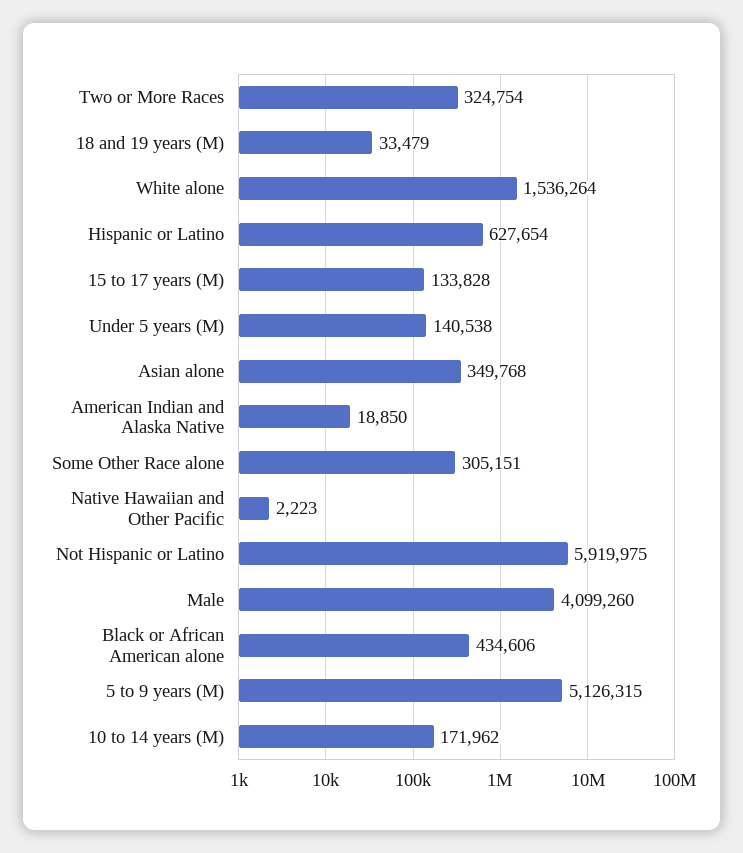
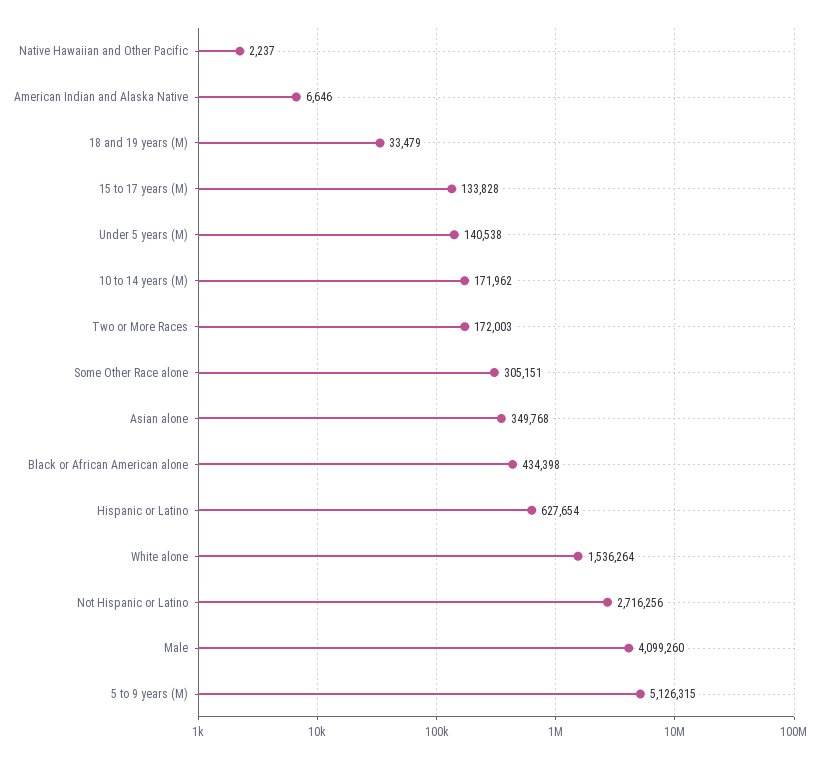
  {
-   "Two or More Races": 324754,
+   "Two or More Races": 172003,
    "18 and 19 years (M)": 33479,
    "White alone": 1536264,
    "Hispanic or Latino": 627654,
    "15 to 17 years (M)": 133828,
    "Under 5 years (M)": 140538,
    "Asian alone": 349768,
-   "American Indian and Alaska Native": 18850,
+   "American Indian and Alaska Native": 6646,
    "Some Other Race alone": 305151,
-   "Native Hawaiian and Other Pacific": 2223,
+   "Native Hawaiian and Other Pacific": 2237,
-   "Not Hispanic or Latino": 5919975,
+   "Not Hispanic or Latino": 2716256,
    "Male": 4099260,
-   "Black or African American alone": 434606,
+   "Black or African American alone": 434398,
    "5 to 9 years (M)": 5126315,
    "10 to 14 years (M)": 171962
  }

